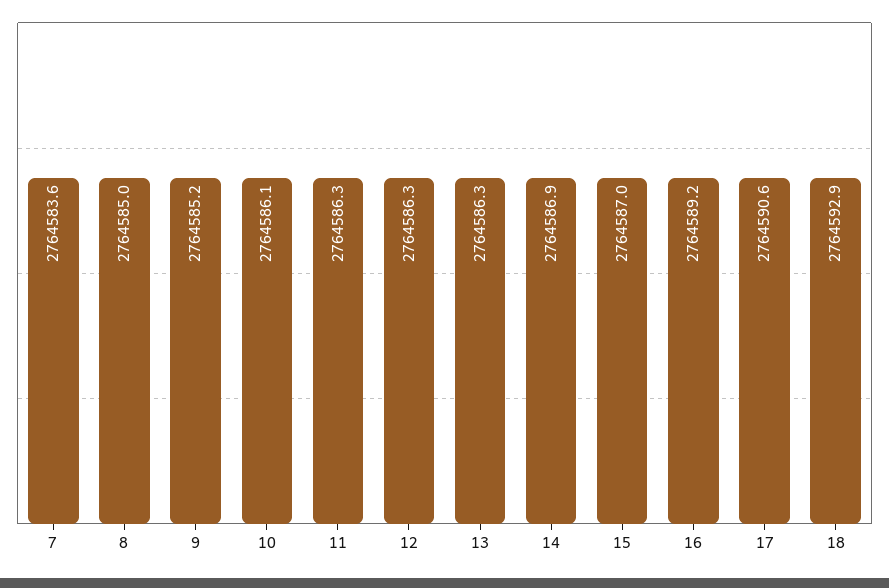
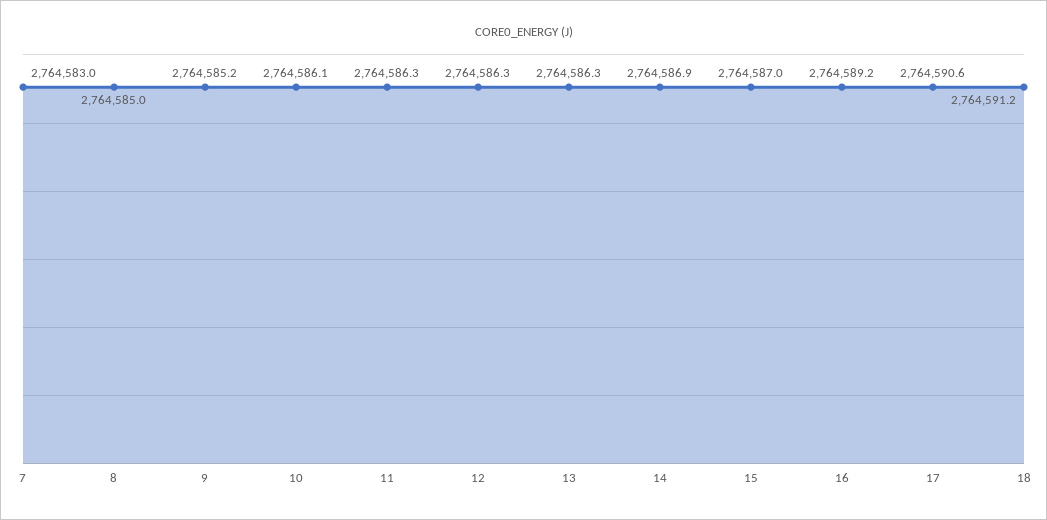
  {
-   "7": 2764583.6,
+   "7": 2764583,
    "8": 2764585,
    "9": 2764585.2,
    "10": 2764586.1,
    "11": 2764586.3,
    "12": 2764586.3,
    "13": 2764586.3,
    "14": 2764586.9,
    "15": 2764587,
    "16": 2764589.2,
    "17": 2764590.6,
-   "18": 2764592.9
+   "18": 2764591.2
  }

